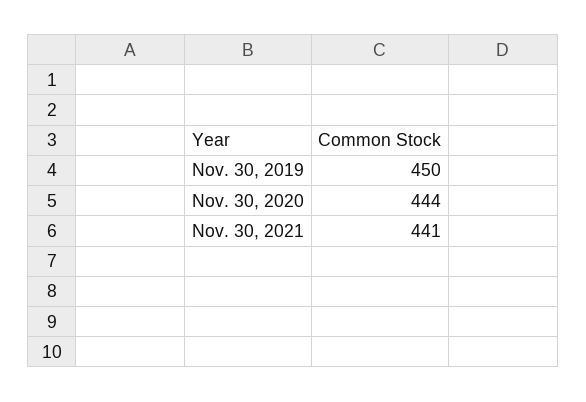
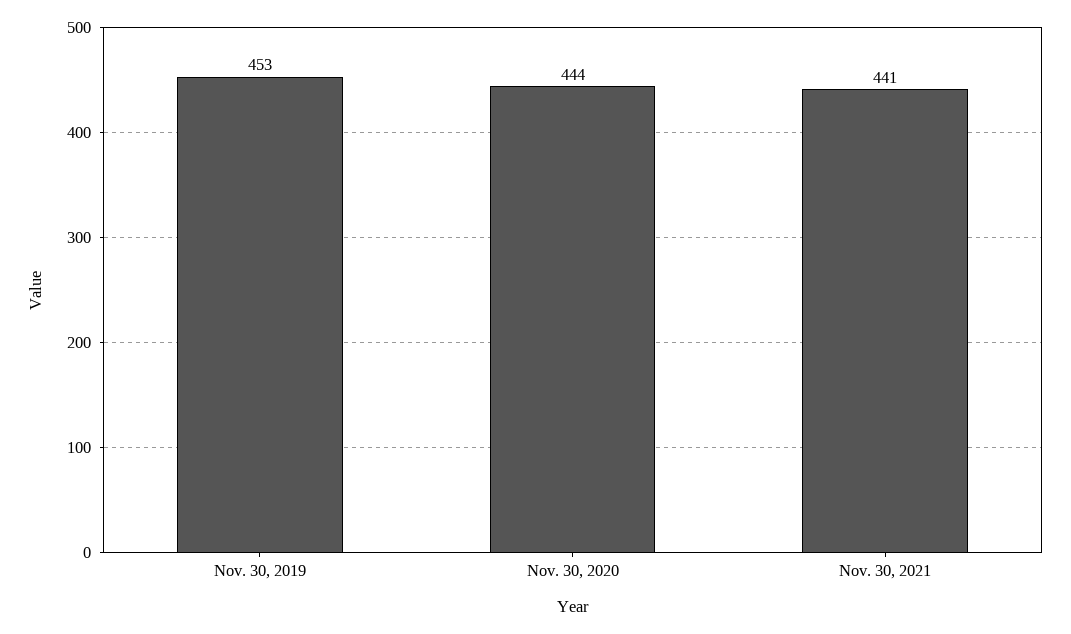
  {
-   "Nov. 30, 2019": 450,
+   "Nov. 30, 2019": 453,
    "Nov. 30, 2020": 444,
    "Nov. 30, 2021": 441
  }

